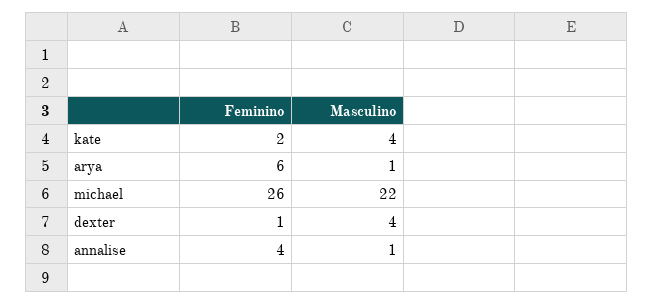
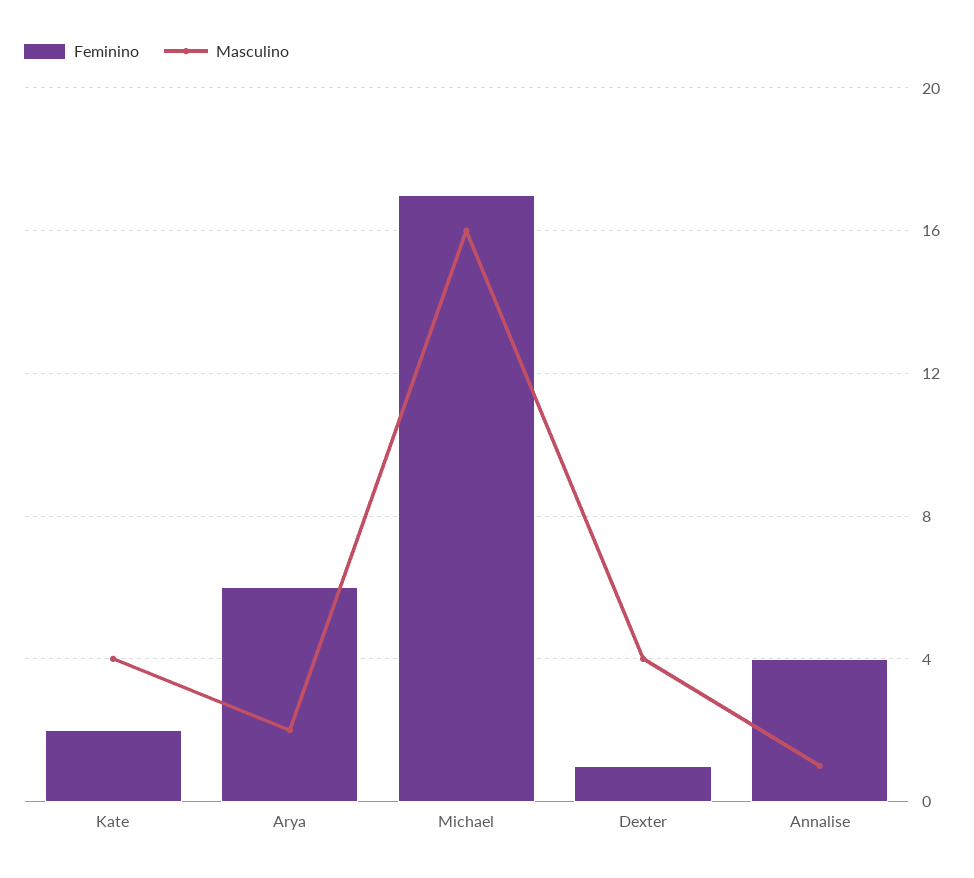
  {
    "Feminino": {
      "kate": 2,
      "arya": 6,
-     "michael": 26,
+     "michael": 17,
      "dexter": 1,
      "annalise": 4
    },
    "Masculino": {
      "kate": 4,
-     "arya": 1,
+     "arya": 2,
-     "michael": 22,
+     "michael": 16,
      "dexter": 4,
      "annalise": 1
    }
  }

